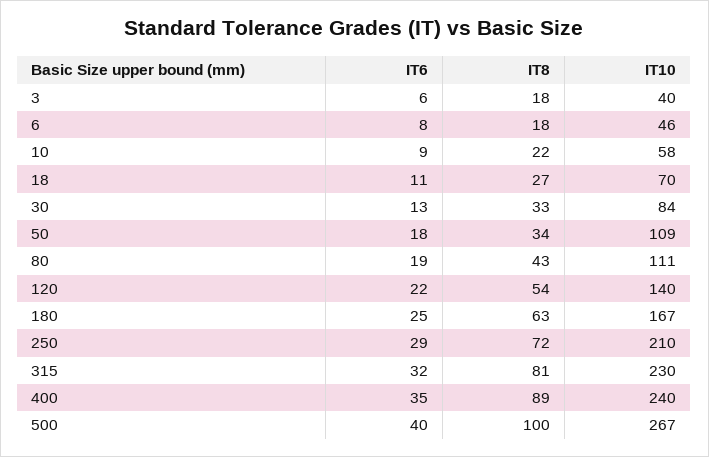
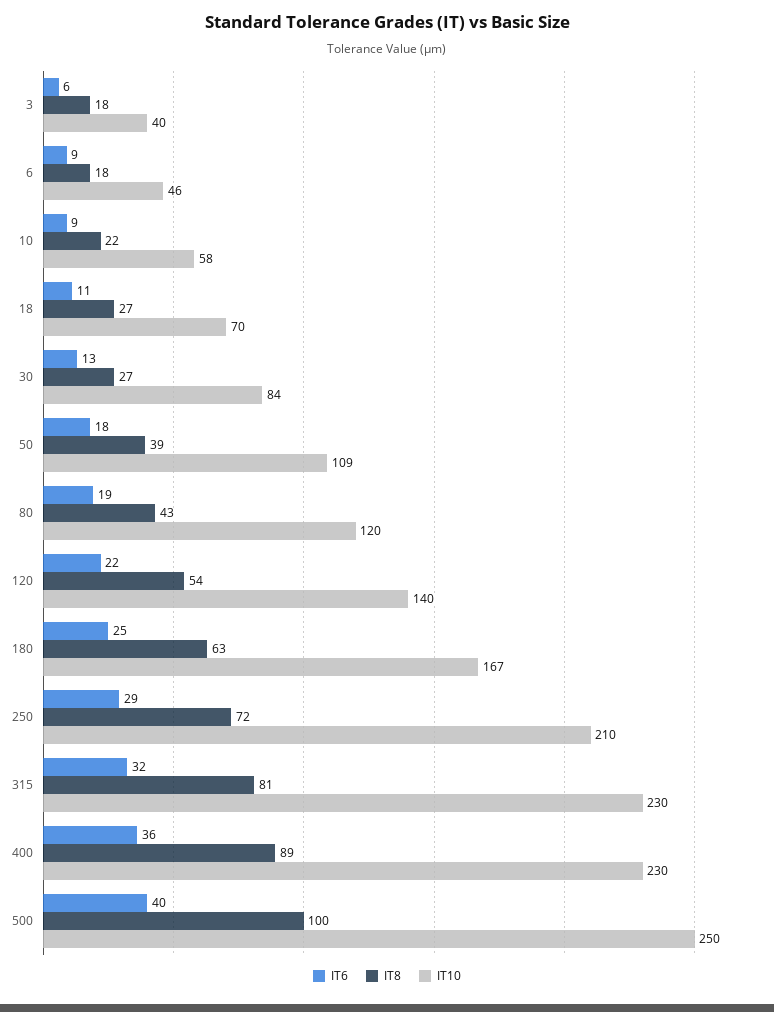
  {
    "IT6": {
      "3": 6,
-     "6": 8,
+     "6": 9,
      "10": 9,
      "18": 11,
      "30": 13,
      "50": 18,
      "80": 19,
      "120": 22,
      "180": 25,
      "250": 29,
      "315": 32,
-     "400": 35,
+     "400": 36,
      "500": 40
    },
    "IT8": {
      "3": 18,
      "6": 18,
      "10": 22,
      "18": 27,
-     "30": 33,
+     "30": 27,
-     "50": 34,
+     "50": 39,
      "80": 43,
      "120": 54,
      "180": 63,
      "250": 72,
      "315": 81,
      "400": 89,
      "500": 100
    },
    "IT10": {
      "3": 40,
      "6": 46,
      "10": 58,
      "18": 70,
      "30": 84,
      "50": 109,
-     "80": 111,
+     "80": 120,
      "120": 140,
      "180": 167,
      "250": 210,
      "315": 230,
-     "400": 240,
+     "400": 230,
-     "500": 267
+     "500": 250
    }
  }

